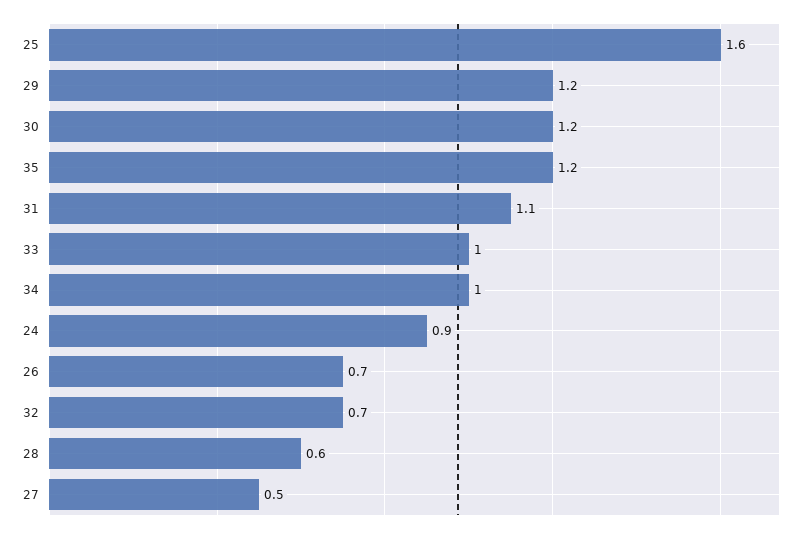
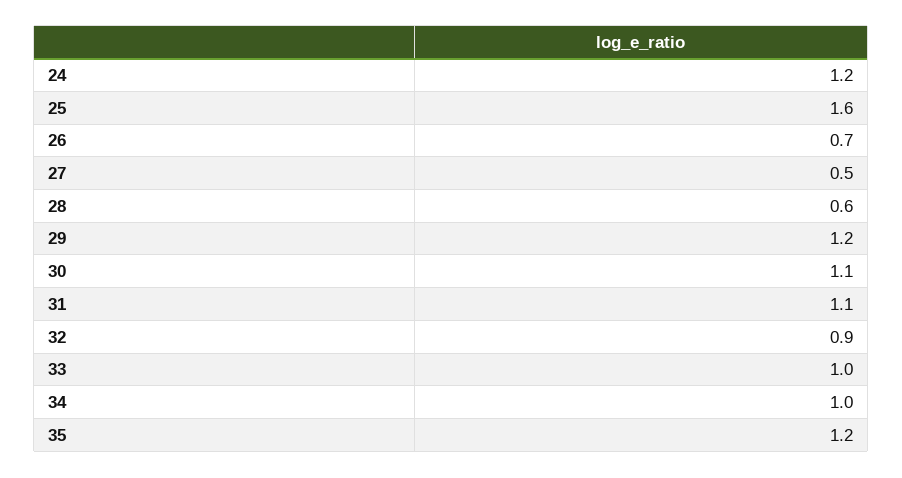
  {
    "25": 1.6,
    "29": 1.2,
-   "30": 1.2,
+   "30": 1.1,
    "35": 1.2,
    "31": 1.1,
    "33": 1,
    "34": 1,
-   "24": 0.9,
+   "24": 1.2,
    "26": 0.7,
-   "32": 0.7,
+   "32": 0.9,
    "28": 0.6,
    "27": 0.5
  }

